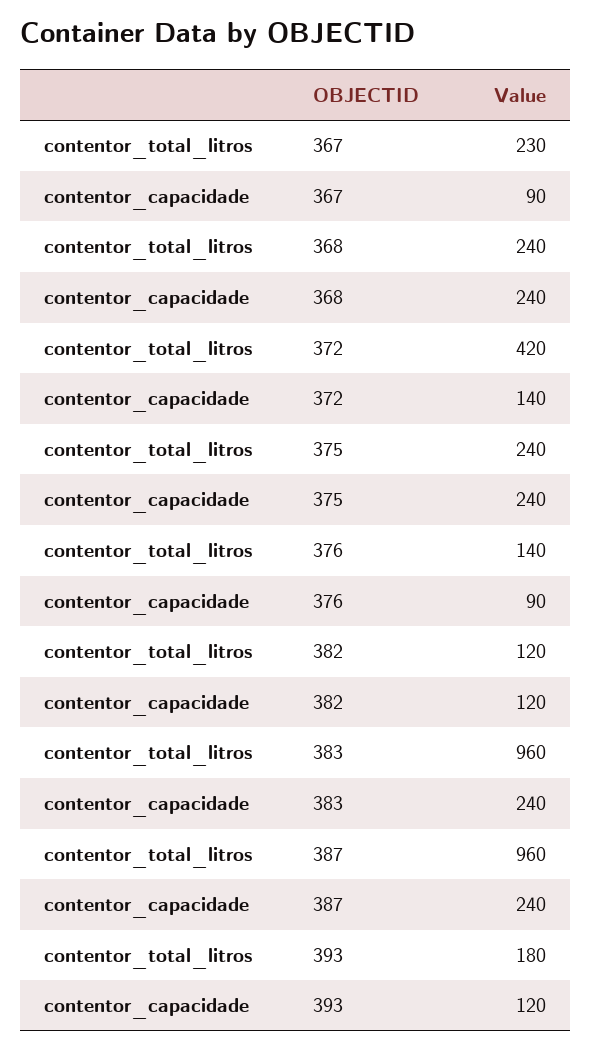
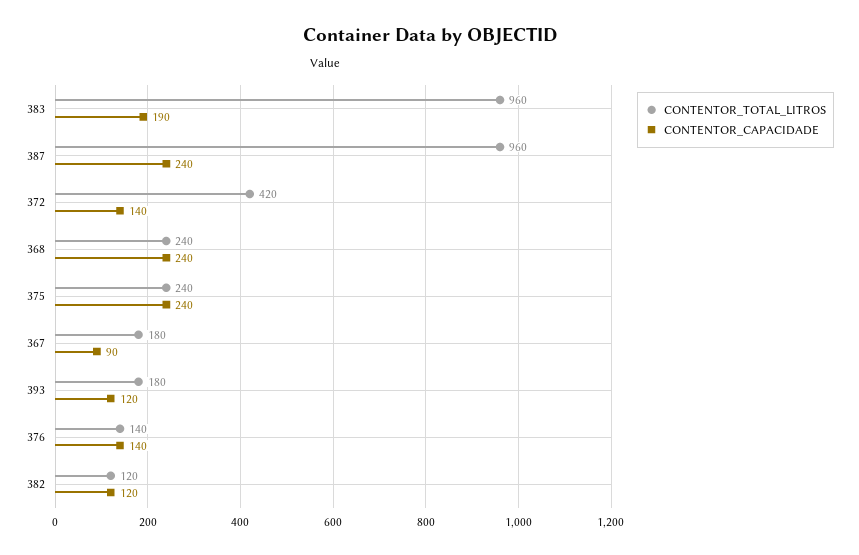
  {
    "contentor_total_litros": {
-     "367": 230,
+     "367": 180,
      "368": 240,
      "372": 420,
      "375": 240,
      "376": 140,
      "382": 120,
      "383": 960,
      "387": 960,
      "393": 180
    },
    "contentor_capacidade": {
      "367": 90,
      "368": 240,
      "372": 140,
      "375": 240,
-     "376": 90,
+     "376": 140,
      "382": 120,
-     "383": 240,
+     "383": 190,
      "387": 240,
      "393": 120
    }
  }

